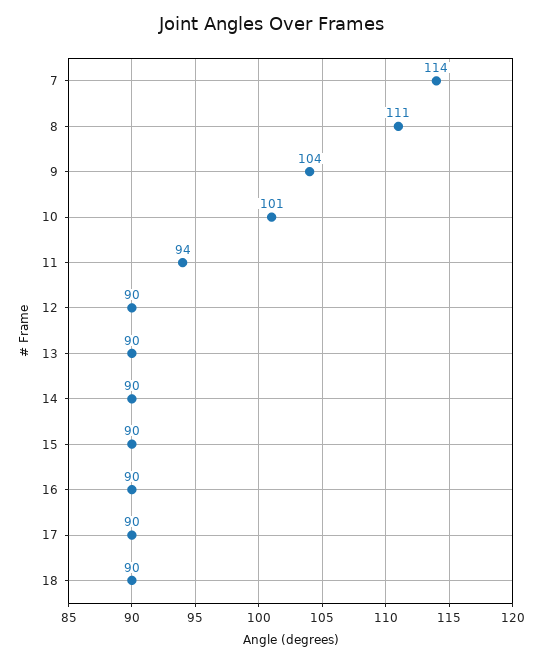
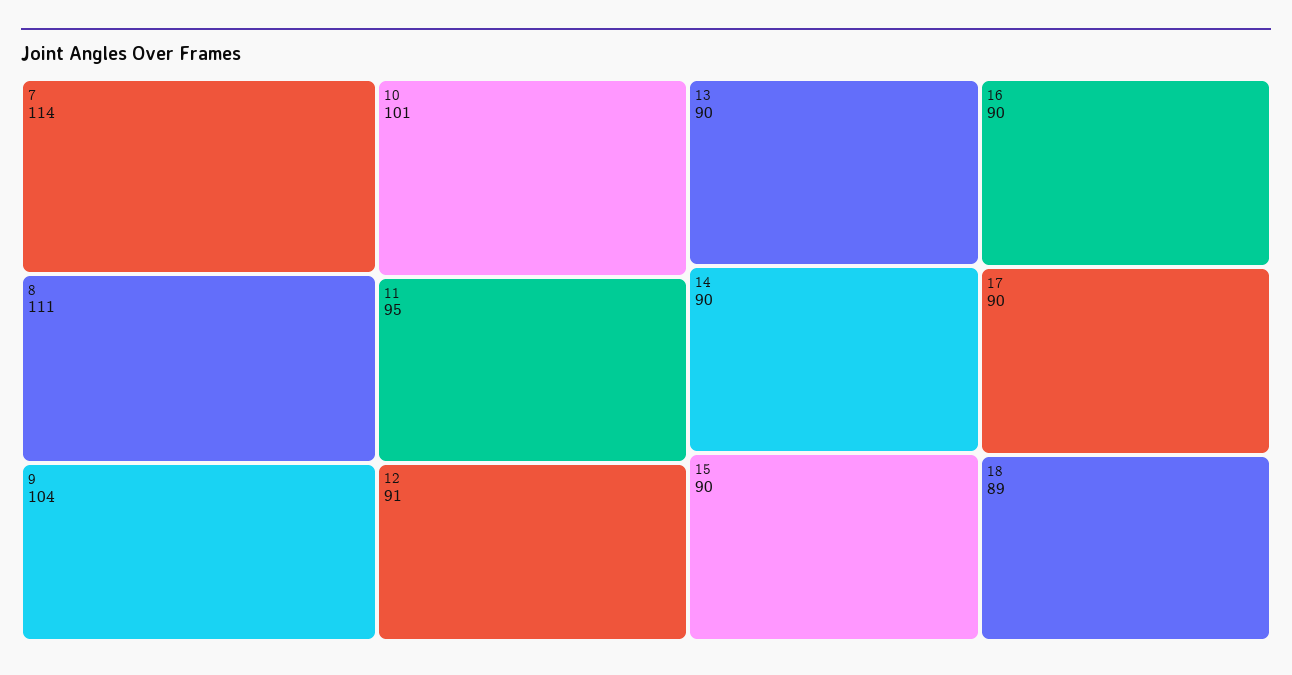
  {
    "7": 114,
    "8": 111,
    "9": 104,
    "10": 101,
-   "11": 94,
+   "11": 95,
-   "12": 90,
+   "12": 91,
    "13": 90,
    "14": 90,
    "15": 90,
    "16": 90,
    "17": 90,
-   "18": 90
+   "18": 89
  }

